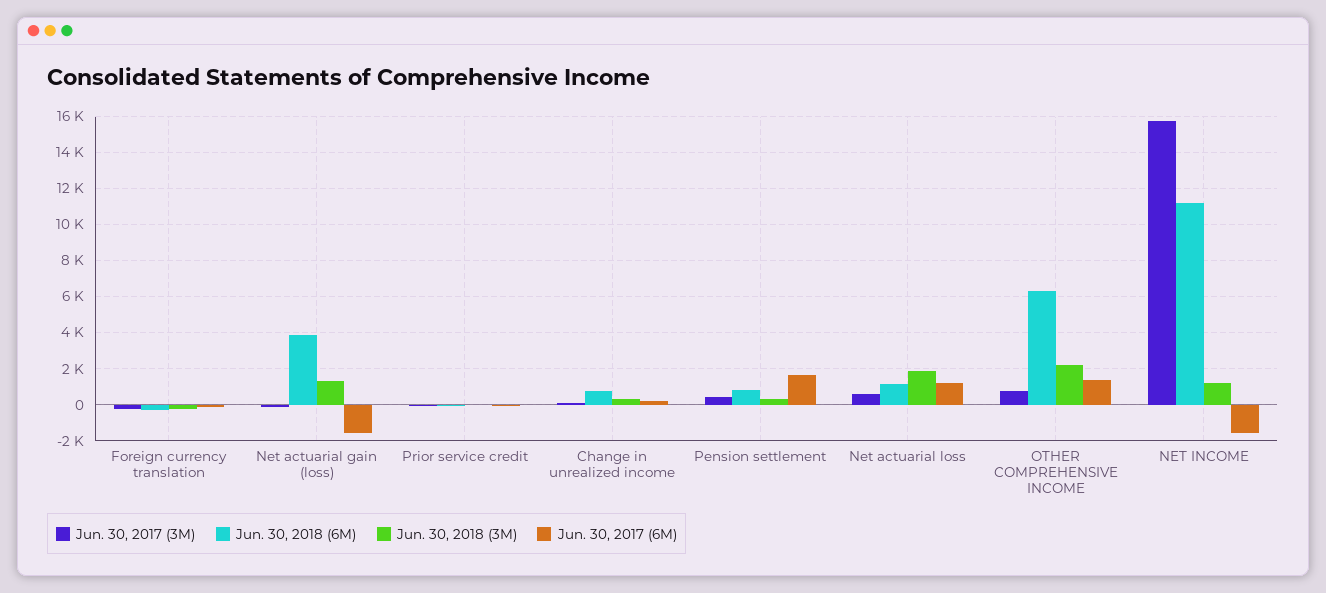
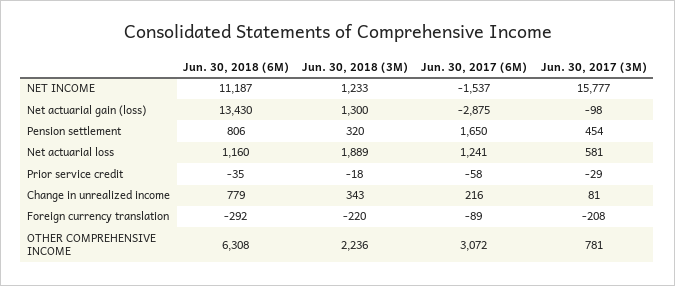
  {
    "Jun. 30, 2017 (3M)": {
      "Foreign currency translation": -208,
      "Net actuarial gain (loss)": -98,
      "Prior service credit": -29,
      "Change in unrealized income": 81,
      "Pension settlement": 454,
      "Net actuarial loss": 581,
      "OTHER COMPREHENSIVE INCOME": 781,
      "NET INCOME": 15777
    },
    "Jun. 30, 2018 (6M)": {
      "Foreign currency translation": -292,
-     "Net actuarial gain (loss)": 4000,
+     "Net actuarial gain (loss)": 13430,
      "Prior service credit": -35,
      "Change in unrealized income": 779,
      "Pension settlement": 806,
      "Net actuarial loss": 1160,
      "OTHER COMPREHENSIVE INCOME": 6308,
      "NET INCOME": 11187
    },
    "Jun. 30, 2018 (3M)": {
      "Foreign currency translation": -220,
      "Net actuarial gain (loss)": 1300,
      "Prior service credit": -18,
      "Change in unrealized income": 343,
      "Pension settlement": 320,
      "Net actuarial loss": 1889,
      "OTHER COMPREHENSIVE INCOME": 2236,
      "NET INCOME": 1233
    },
    "Jun. 30, 2017 (6M)": {
      "Foreign currency translation": -89,
-     "Net actuarial gain (loss)": -1500,
+     "Net actuarial gain (loss)": -2875,
      "Prior service credit": -58,
      "Change in unrealized income": 216,
      "Pension settlement": 1650,
      "Net actuarial loss": 1241,
-     "OTHER COMPREHENSIVE INCOME": 1500,
+     "OTHER COMPREHENSIVE INCOME": 3072,
      "NET INCOME": -1537
    }
  }

